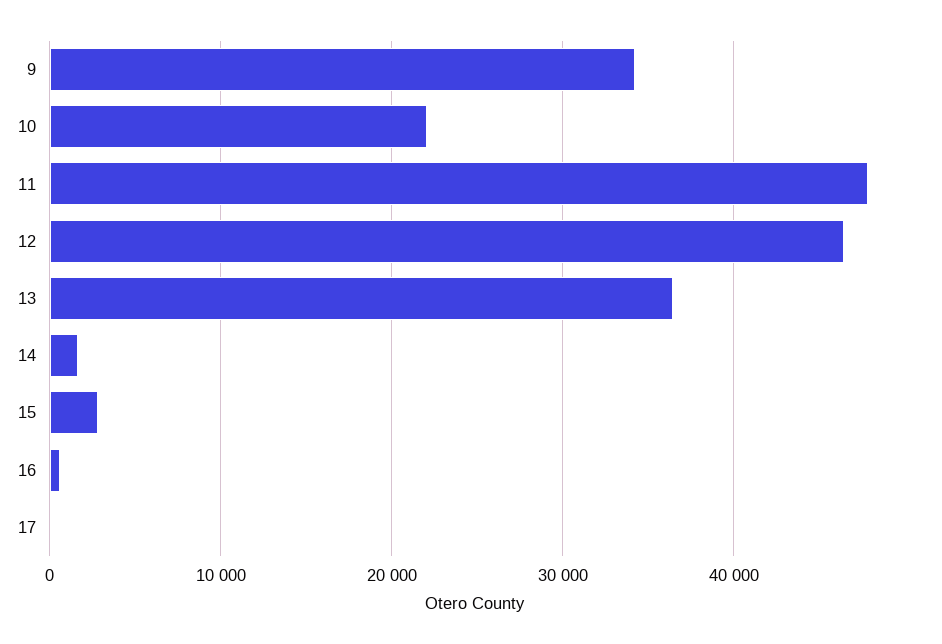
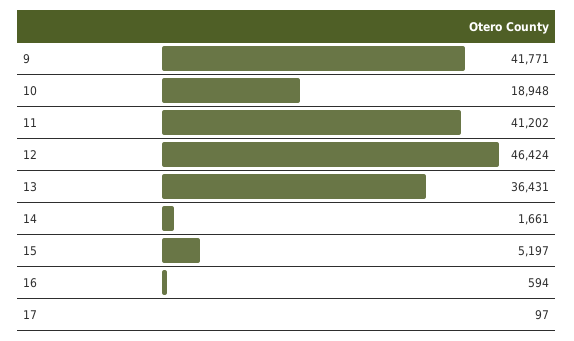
  {
-   "9": 34000,
+   "9": 41771,
-   "10": 22000,
+   "10": 18948,
-   "11": 48000,
+   "11": 41202,
    "12": 46424,
    "13": 36431,
    "14": 1661,
-   "15": 3000,
+   "15": 5197,
    "16": 594,
    "17": 97
  }

